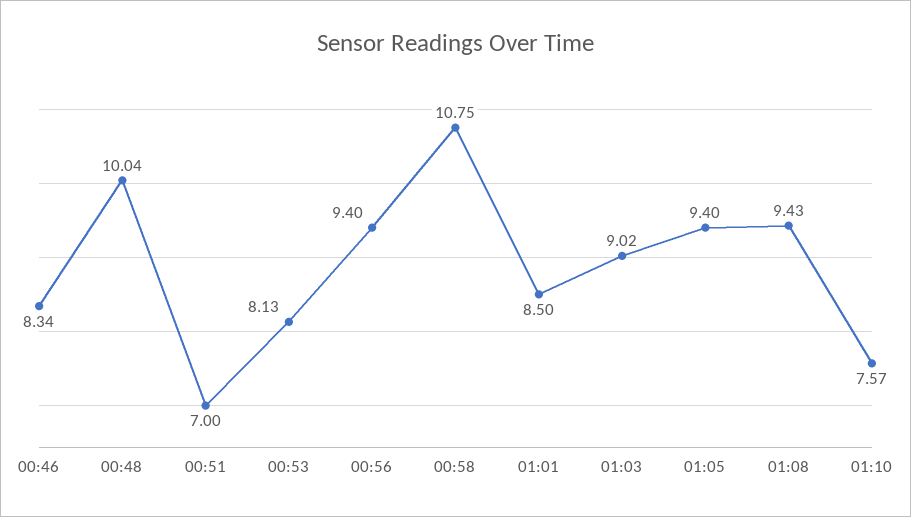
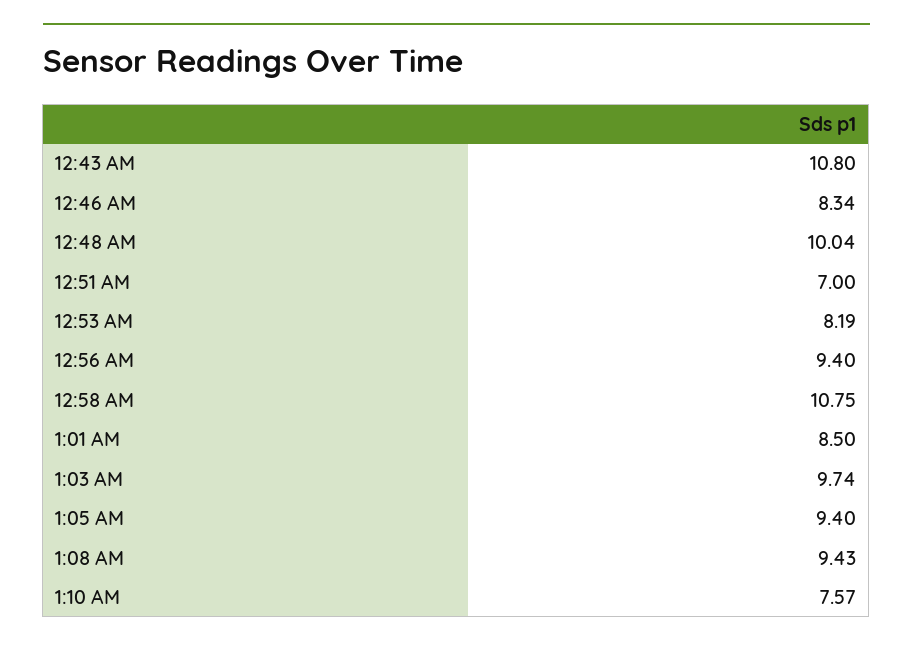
  {
    "00:46": 8.34,
    "00:48": 10.04,
    "00:51": 7,
-   "00:53": 8.13,
+   "00:53": 8.19,
    "00:56": 9.4,
    "00:58": 10.75,
    "01:01": 8.5,
-   "01:03": 9.02,
+   "01:03": 9.74,
    "01:05": 9.4,
    "01:08": 9.43,
-   "01:10": 7.57
+   "01:10": 7.57,
+   "12:43 AM": 10.8
  }

